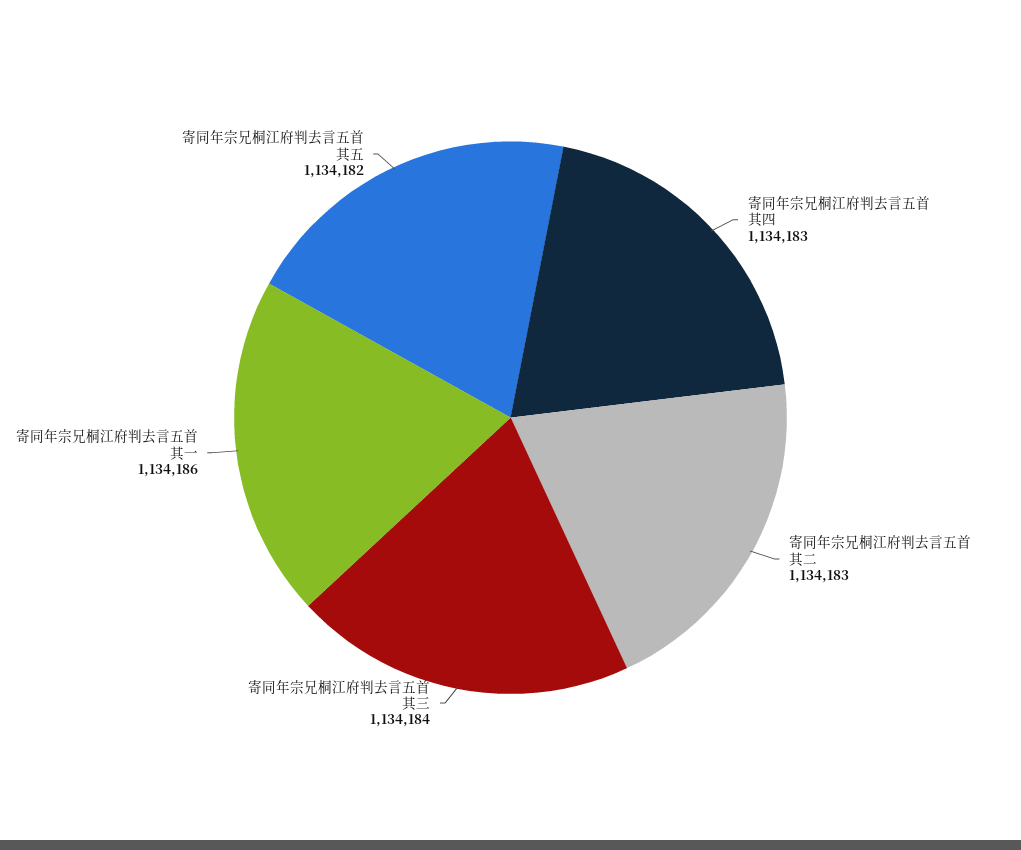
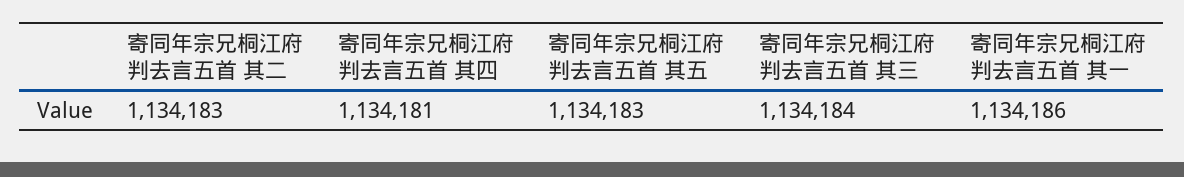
  {
-   "寄同年宗兄桐江府判去言五首 其四": 1134183,
+   "寄同年宗兄桐江府判去言五首 其四": 1134181,
    "寄同年宗兄桐江府判去言五首 其二": 1134183,
    "寄同年宗兄桐江府判去言五首 其三": 1134184,
    "寄同年宗兄桐江府判去言五首 其一": 1134186,
-   "寄同年宗兄桐江府判去言五首 其五": 1134182
+   "寄同年宗兄桐江府判去言五首 其五": 1134183
  }

